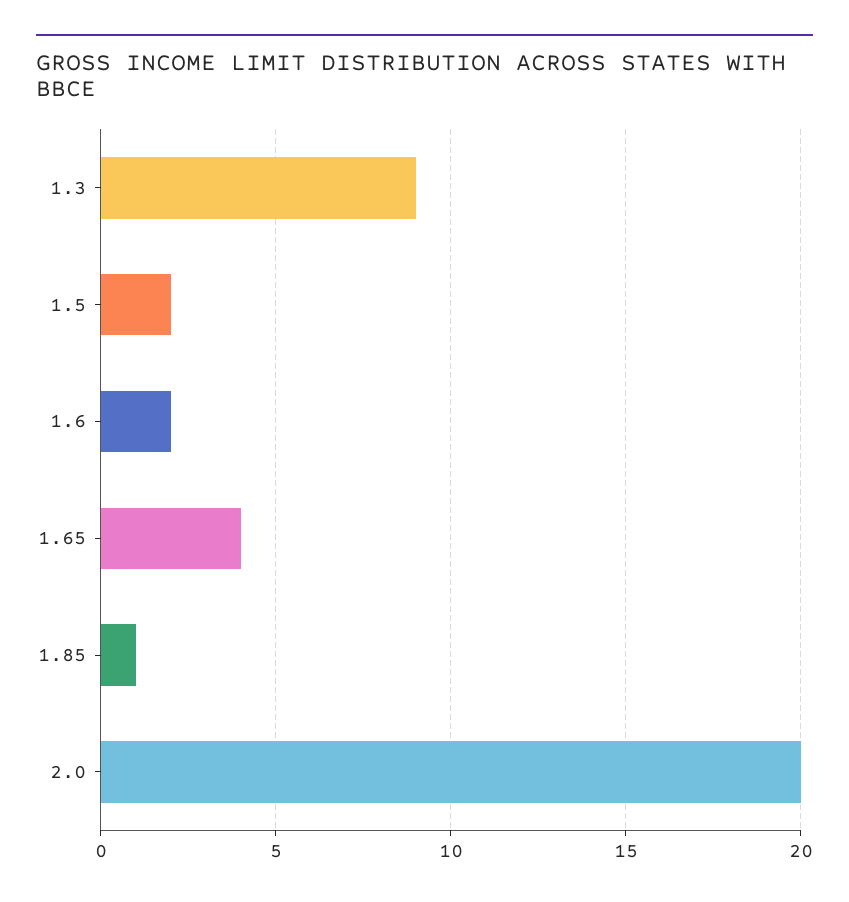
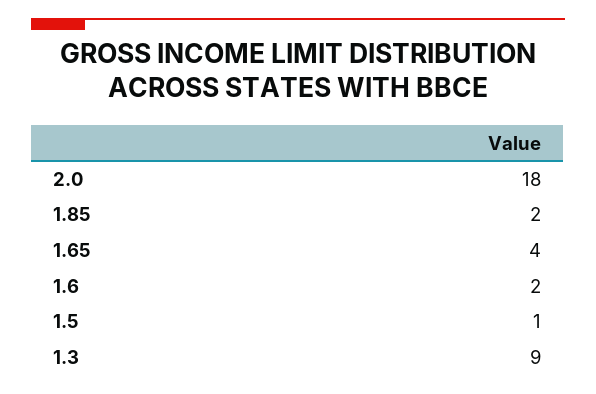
  {
    "1.3": 9,
-   "1.5": 2,
+   "1.5": 1,
    "1.6": 2,
    "1.65": 4,
-   "1.85": 1,
+   "1.85": 2,
-   "2.0": 20
+   "2.0": 18
  }

